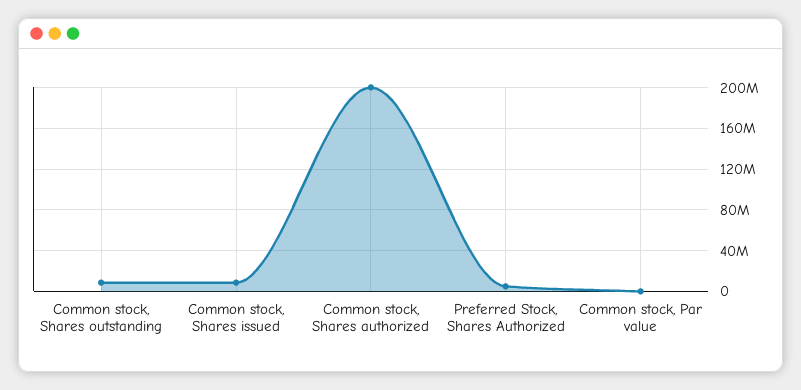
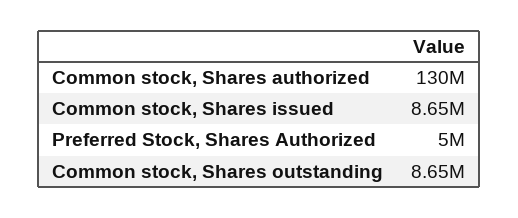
  {
    "Common stock, Shares outstanding": 8650000,
    "Common stock, Shares issued": 8650000,
-   "Common stock, Shares authorized": 200000000,
+   "Common stock, Shares authorized": 130000000,
-   "Preferred Stock, Shares Authorized": 5000000,
+   "Preferred Stock, Shares Authorized": 5000000
-   "Common stock, Par value": 0
  }

